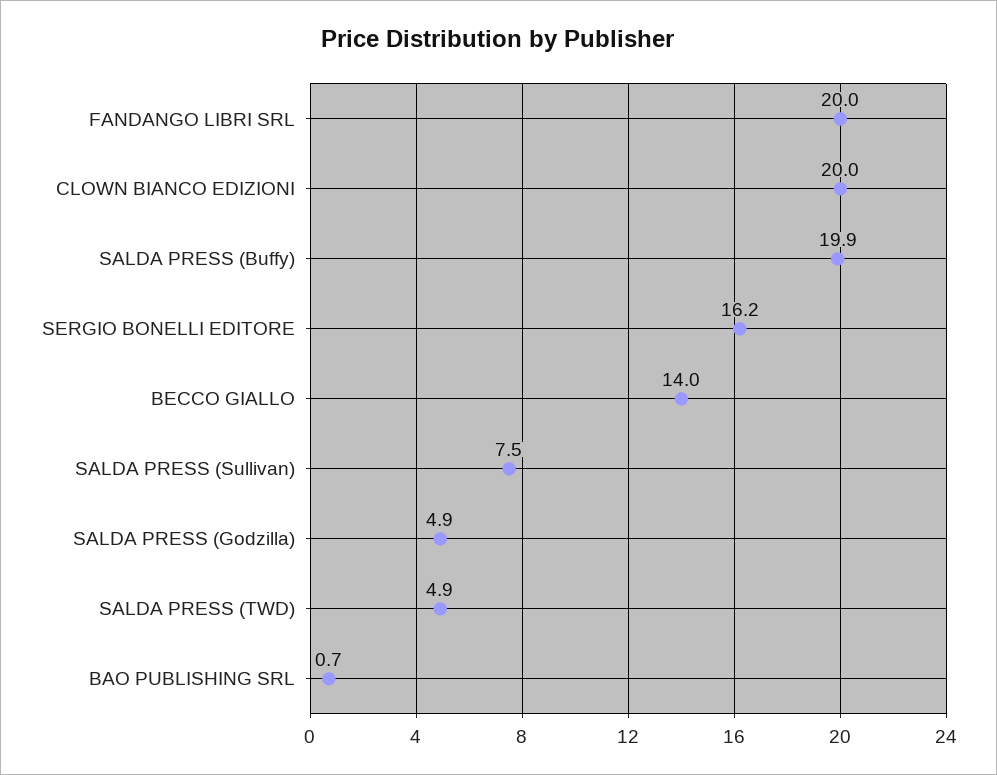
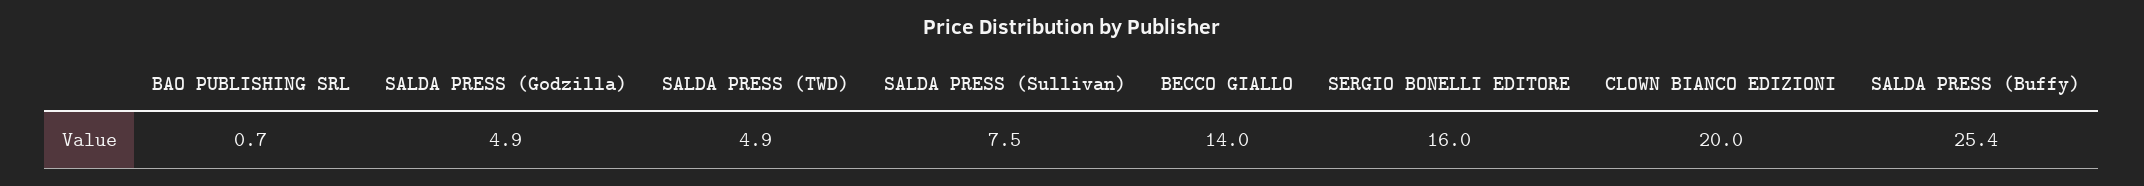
  {
-   "FANDANGO LIBRI SRL": 20,
    "CLOWN BIANCO EDIZIONI": 20,
-   "SALDA PRESS (Buffy)": 19.9,
+   "SALDA PRESS (Buffy)": 25.4,
-   "SERGIO BONELLI EDITORE": 16.2,
+   "SERGIO BONELLI EDITORE": 16,
    "BECCO GIALLO": 14,
    "SALDA PRESS (Sullivan)": 7.5,
    "SALDA PRESS (Godzilla)": 4.9,
    "SALDA PRESS (TWD)": 4.9,
    "BAO PUBLISHING SRL": 0.7
  }

